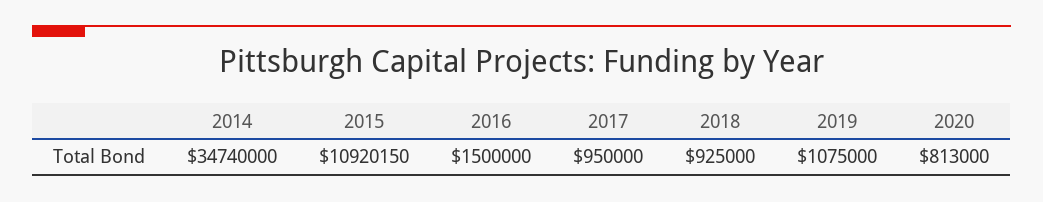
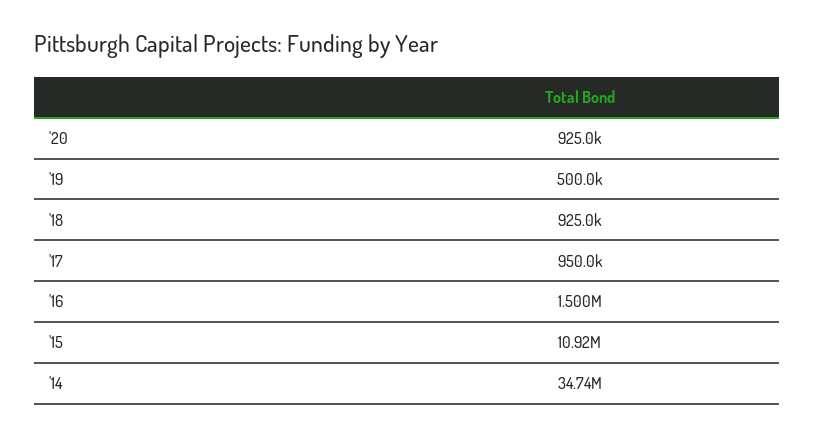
  {
    "2014": 34740000,
    "2015": 10920150,
    "2016": 1500000,
    "2017": 950000,
    "2018": 925000,
-   "2019": 1075000,
+   "2019": 500000,
-   "2020": 813000
+   "2020": 925000
  }

